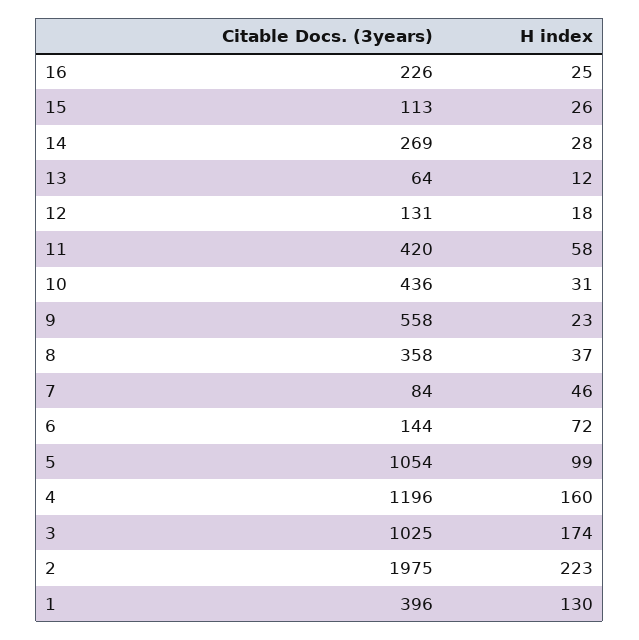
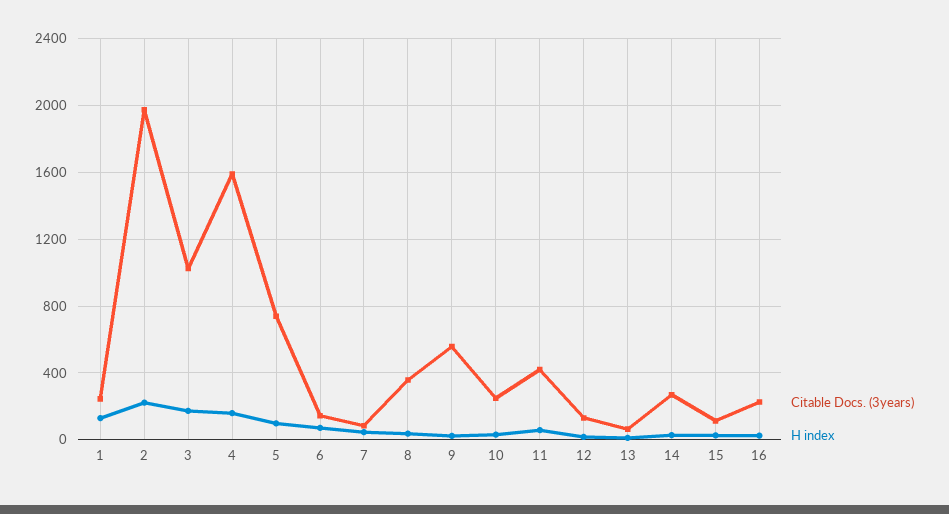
  {
    "Citable Docs. (3years)": {
      "16": 226,
      "15": 113,
      "14": 269,
      "13": 64,
      "12": 131,
      "11": 420,
-     "10": 436,
+     "10": 250,
      "9": 558,
      "8": 358,
      "7": 84,
      "6": 144,
-     "5": 1054,
+     "5": 750,
-     "4": 1196,
+     "4": 1600,
      "3": 1025,
      "2": 1975,
-     "1": 396
+     "1": 250
    },
    "H index": {
      "16": 25,
      "15": 26,
      "14": 28,
      "13": 12,
      "12": 18,
      "11": 58,
      "10": 31,
      "9": 23,
      "8": 37,
      "7": 46,
      "6": 72,
      "5": 99,
      "4": 160,
      "3": 174,
      "2": 223,
      "1": 130
    }
  }

